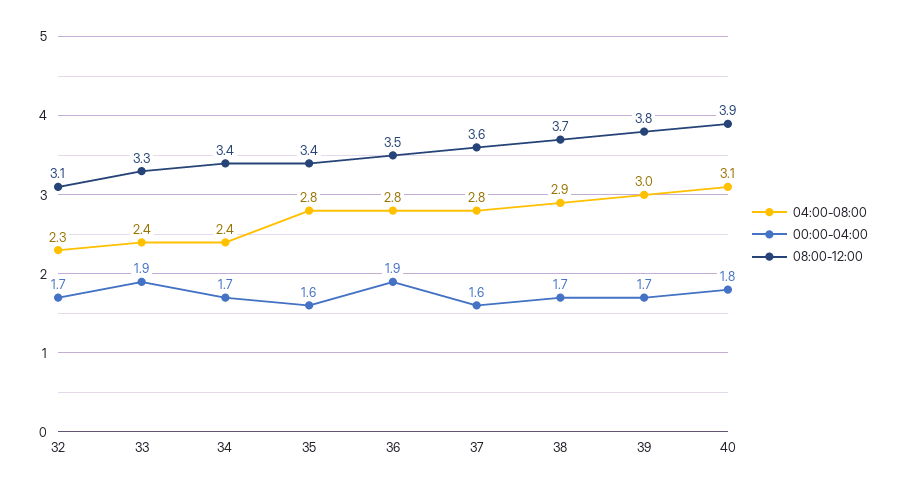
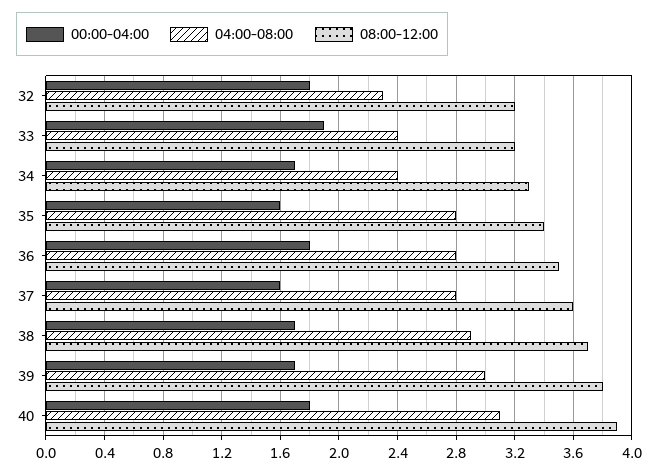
  {
    "04:00-08:00": {
      "32": 2.3,
      "33": 2.4,
      "34": 2.4,
      "35": 2.8,
      "36": 2.8,
      "37": 2.8,
      "38": 2.9,
      "39": 3,
      "40": 3.1
    },
    "00:00-04:00": {
-     "32": 1.7,
+     "32": 1.8,
      "33": 1.9,
      "34": 1.7,
      "35": 1.6,
-     "36": 1.9,
+     "36": 1.8,
      "37": 1.6,
      "38": 1.7,
      "39": 1.7,
      "40": 1.8
    },
    "08:00-12:00": {
-     "32": 3.1,
+     "32": 3.2,
-     "33": 3.3,
+     "33": 3.2,
-     "34": 3.4,
+     "34": 3.3,
      "35": 3.4,
      "36": 3.5,
      "37": 3.6,
      "38": 3.7,
      "39": 3.8,
      "40": 3.9
    }
  }

